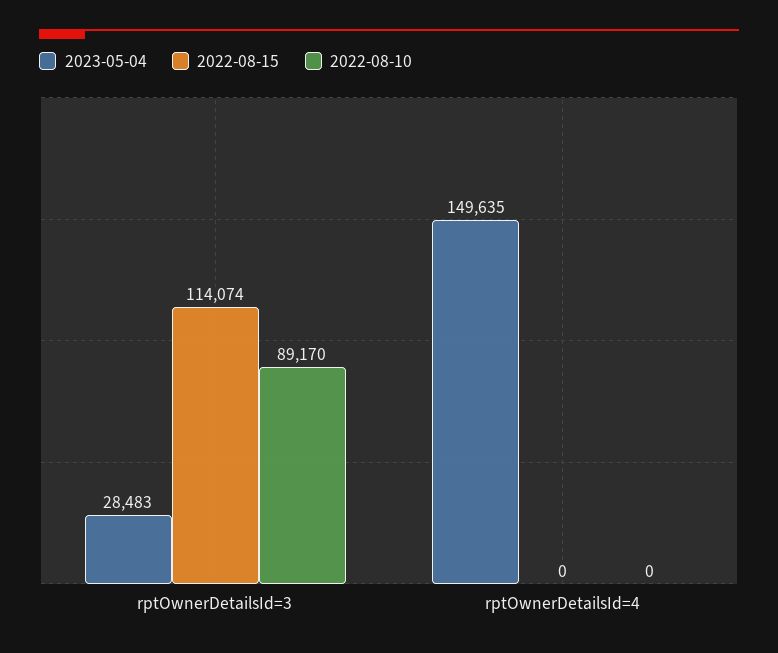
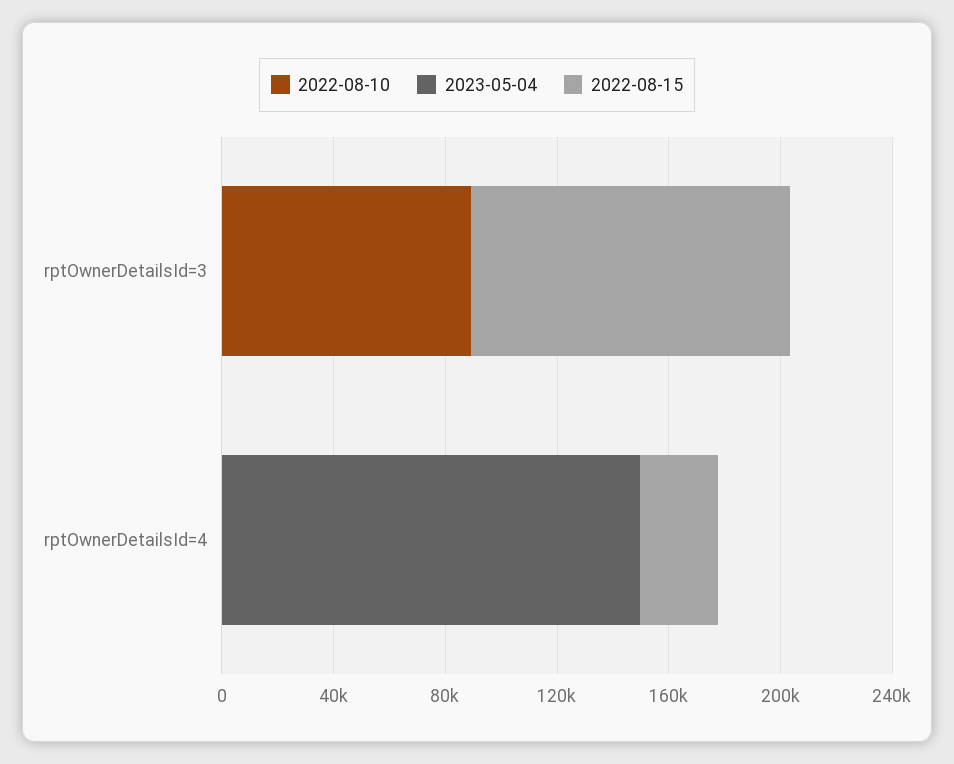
  {
    "2023-05-04": {
-     "rptOwnerDetailsId=3": 28483,
+     "rptOwnerDetailsId=3": 0,
      "rptOwnerDetailsId=4": 149635
    },
    "2022-08-15": {
      "rptOwnerDetailsId=3": 114074,
-     "rptOwnerDetailsId=4": 0
+     "rptOwnerDetailsId=4": 30000
    },
    "2022-08-10": {
      "rptOwnerDetailsId=3": 89170,
      "rptOwnerDetailsId=4": 0
    }
  }

